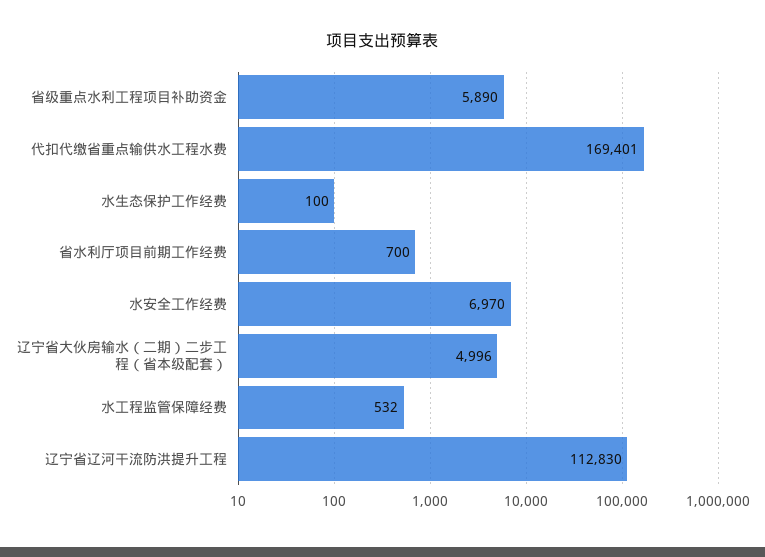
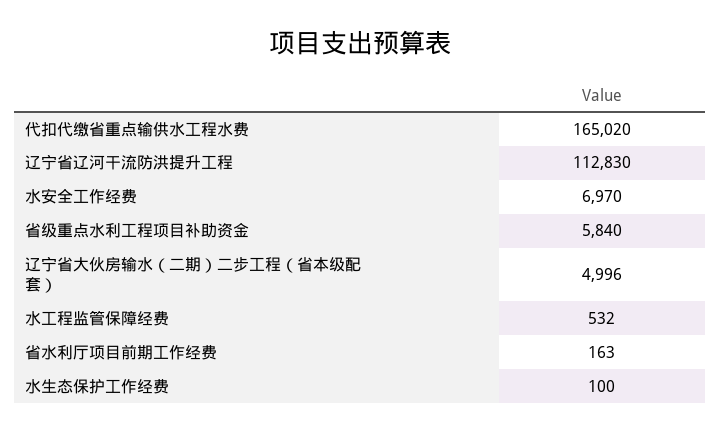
  {
-   "省级重点水利工程项目补助资金": 5890,
+   "省级重点水利工程项目补助资金": 5840,
-   "代扣代缴省重点输供水工程水费": 169401,
+   "代扣代缴省重点输供水工程水费": 165020,
    "水生态保护工作经费": 100,
-   "省水利厅项目前期工作经费": 700,
+   "省水利厅项目前期工作经费": 163,
    "水安全工作经费": 6970,
    "辽宁省大伙房输水（二期）二步工程（省本级配套）": 4996,
    "水工程监管保障经费": 532,
    "辽宁省辽河干流防洪提升工程": 112830
  }

